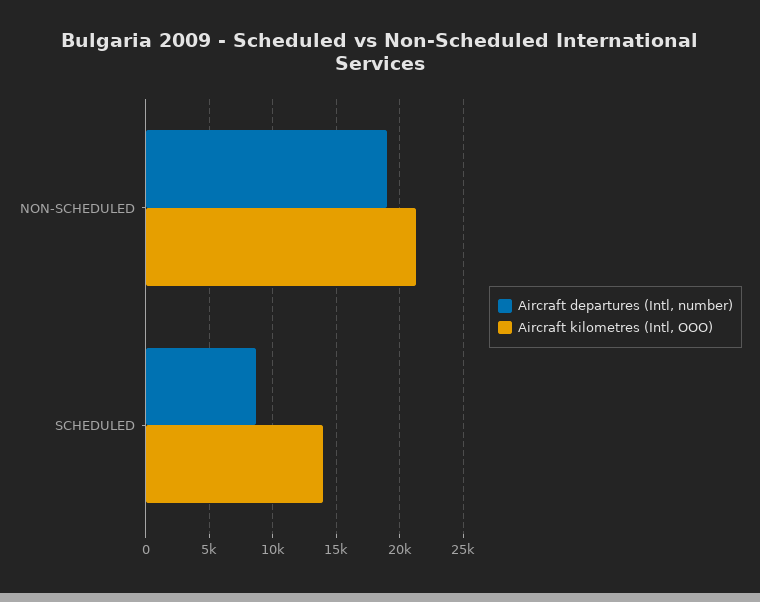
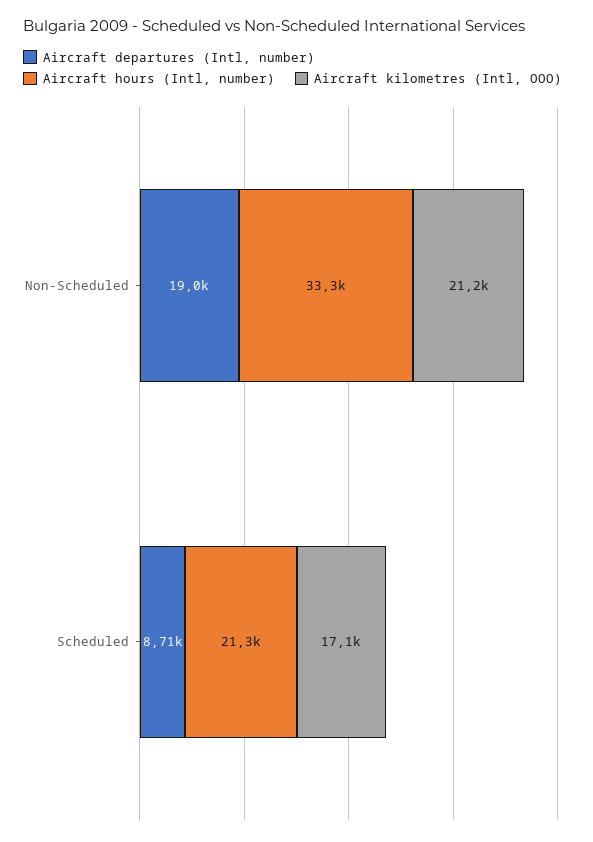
  {
    "Aircraft departures (Intl, number)": {
      "NON-SCHEDULED": 19000,
      "SCHEDULED": 8710
    },
    "Aircraft kilometres (Intl, OOO)": {
      "NON-SCHEDULED": 21200,
-     "SCHEDULED": 14000
+     "SCHEDULED": 17100
-   }
+   },
+   "Aircraft hours (Intl, number)": {
+     "NON-SCHEDULED": 33300,
+     "SCHEDULED": 21300
+   }
  }

